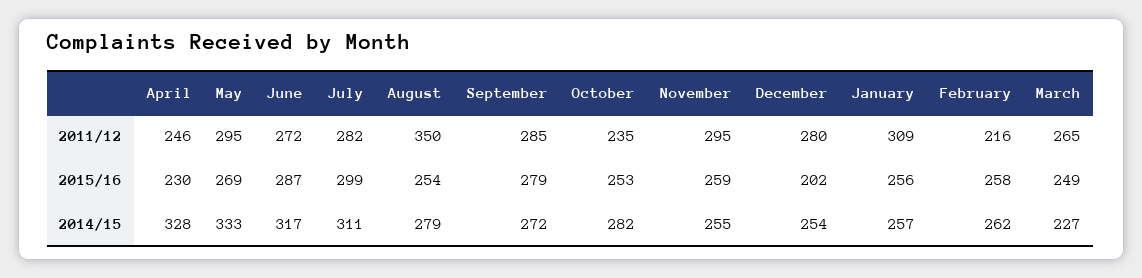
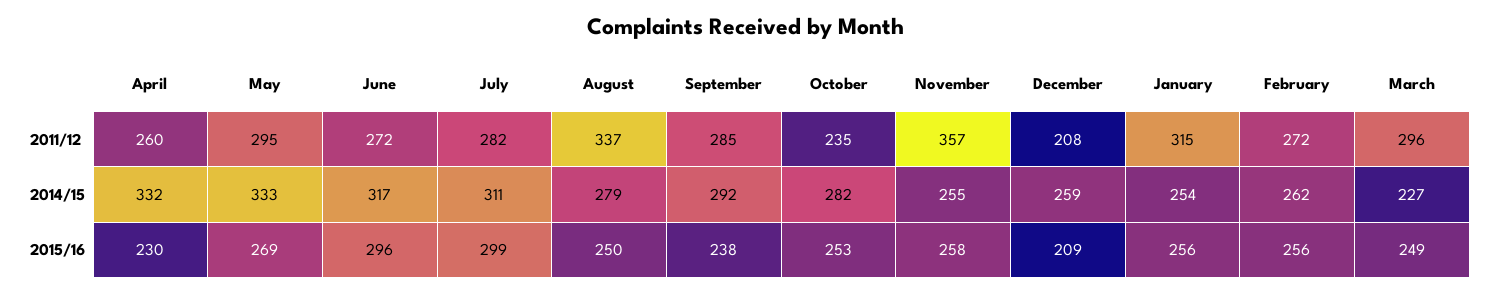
  {
    "April": {
-     "2011/12": 246,
+     "2011/12": 260,
      "2015/16": 230,
-     "2014/15": 328
+     "2014/15": 332
    },
    "May": {
      "2011/12": 295,
      "2015/16": 269,
      "2014/15": 333
    },
    "June": {
      "2011/12": 272,
-     "2015/16": 287,
+     "2015/16": 296,
      "2014/15": 317
    },
    "July": {
      "2011/12": 282,
      "2015/16": 299,
      "2014/15": 311
    },
    "August": {
-     "2011/12": 350,
+     "2011/12": 337,
-     "2015/16": 254,
+     "2015/16": 250,
      "2014/15": 279
    },
    "September": {
      "2011/12": 285,
-     "2015/16": 279,
+     "2015/16": 238,
-     "2014/15": 272
+     "2014/15": 292
    },
    "October": {
      "2011/12": 235,
      "2015/16": 253,
      "2014/15": 282
    },
    "November": {
-     "2011/12": 295,
+     "2011/12": 357,
-     "2015/16": 259,
+     "2015/16": 258,
      "2014/15": 255
    },
    "December": {
-     "2011/12": 280,
+     "2011/12": 208,
-     "2015/16": 202,
+     "2015/16": 209,
-     "2014/15": 254
+     "2014/15": 259
    },
    "January": {
-     "2011/12": 309,
+     "2011/12": 315,
      "2015/16": 256,
-     "2014/15": 257
+     "2014/15": 254
    },
    "February": {
-     "2011/12": 216,
+     "2011/12": 272,
-     "2015/16": 258,
+     "2015/16": 256,
      "2014/15": 262
    },
    "March": {
-     "2011/12": 265,
+     "2011/12": 296,
      "2015/16": 249,
      "2014/15": 227
    }
  }

